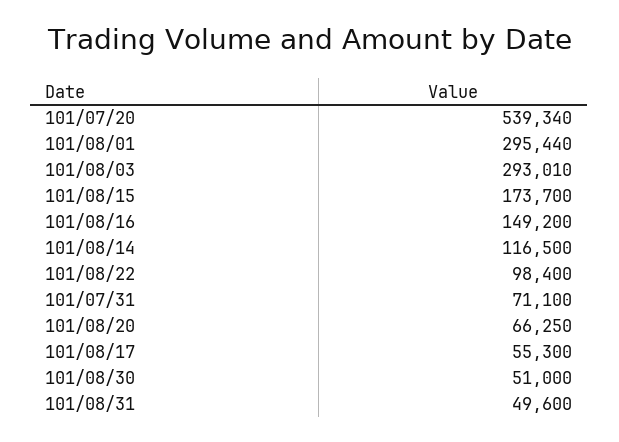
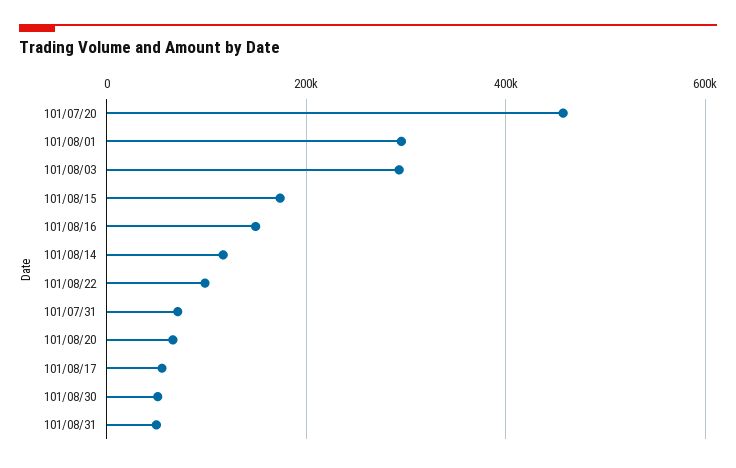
  {
-   "101/07/20": 539340,
+   "101/07/20": 460000,
    "101/08/01": 295440,
    "101/08/03": 293010,
    "101/08/15": 173700,
    "101/08/16": 149200,
    "101/08/14": 116500,
    "101/08/22": 98400,
    "101/07/31": 71100,
    "101/08/20": 66250,
    "101/08/17": 55300,
    "101/08/30": 51000,
    "101/08/31": 49600
  }

